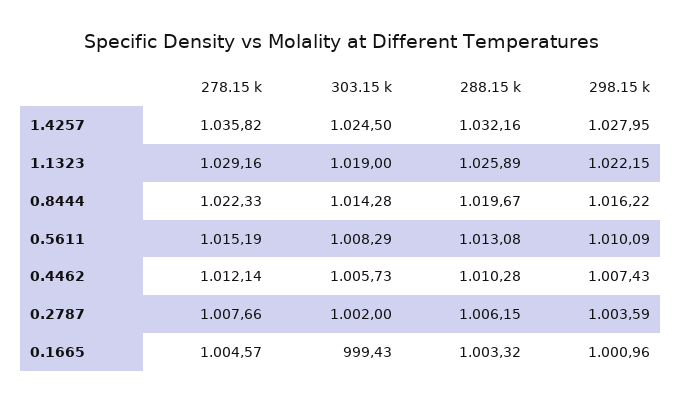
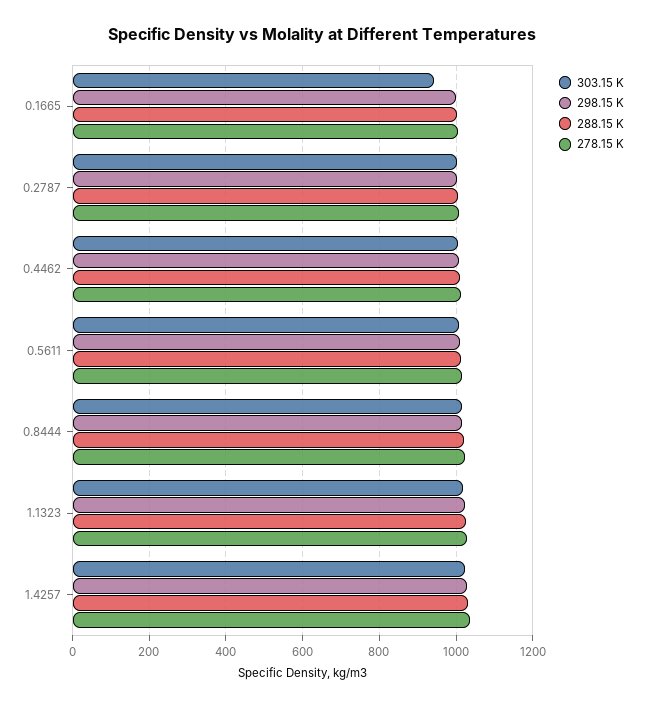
  {
    "278.15 k": {
      "1.4257": 1035.82,
      "1.1323": 1029.16,
      "0.8444": 1022.33,
      "0.5611": 1015.19,
      "0.4462": 1012.14,
      "0.2787": 1007.66,
      "0.1665": 1004.57
    },
    "303.15 k": {
      "1.4257": 1024.5,
      "1.1323": 1019,
      "0.8444": 1014.28,
      "0.5611": 1008.29,
      "0.4462": 1005.73,
      "0.2787": 1002,
-     "0.1665": 999.43
+     "0.1665": 940
    },
    "288.15 k": {
      "1.4257": 1032.16,
      "1.1323": 1025.89,
      "0.8444": 1019.67,
      "0.5611": 1013.08,
      "0.4462": 1010.28,
      "0.2787": 1006.15,
      "0.1665": 1003.32
    },
    "298.15 k": {
      "1.4257": 1027.95,
      "1.1323": 1022.15,
      "0.8444": 1016.22,
      "0.5611": 1010.09,
      "0.4462": 1007.43,
      "0.2787": 1003.59,
      "0.1665": 1000.96
    }
  }

